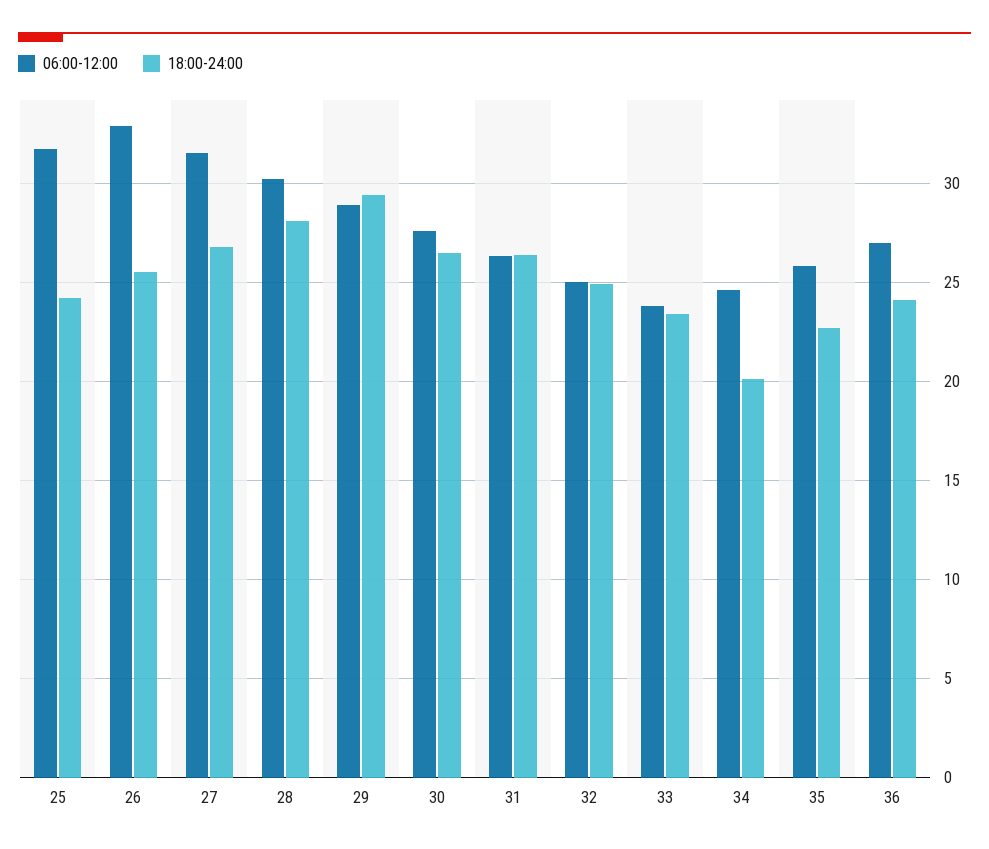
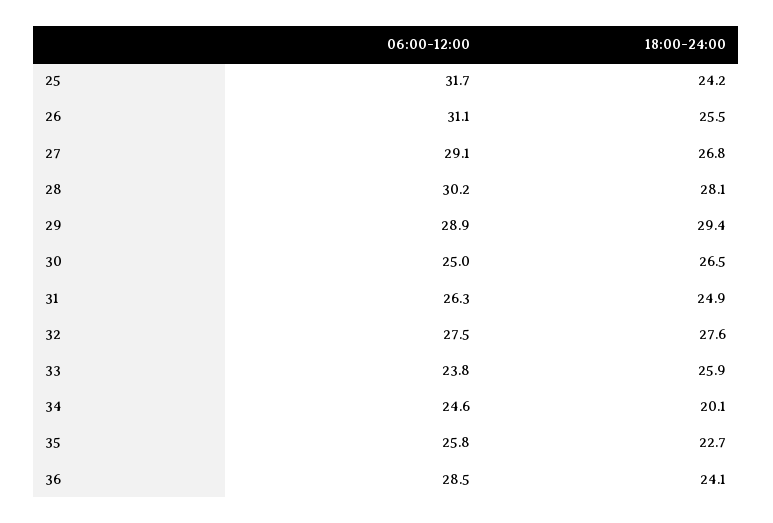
  {
    "06:00-12:00": {
      "25": 31.7,
-     "26": 33,
+     "26": 31.1,
-     "27": 31.5,
+     "27": 29.1,
      "28": 30.2,
      "29": 28.9,
-     "30": 27.5,
+     "30": 25,
      "31": 26.3,
-     "32": 25,
+     "32": 27.5,
      "33": 23.8,
      "34": 24.6,
      "35": 25.8,
-     "36": 27
+     "36": 28.5
    },
    "18:00-24:00": {
      "25": 24.2,
      "26": 25.5,
      "27": 26.8,
      "28": 28.1,
      "29": 29.4,
      "30": 26.5,
-     "31": 26.5,
+     "31": 24.9,
-     "32": 25,
+     "32": 27.6,
-     "33": 23.5,
+     "33": 25.9,
      "34": 20.1,
      "35": 22.7,
      "36": 24.1
    }
  }

